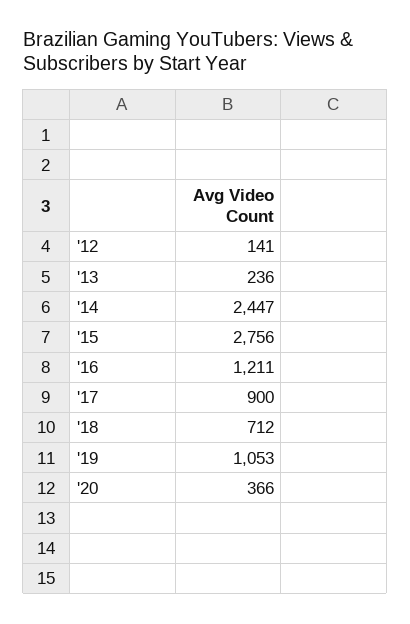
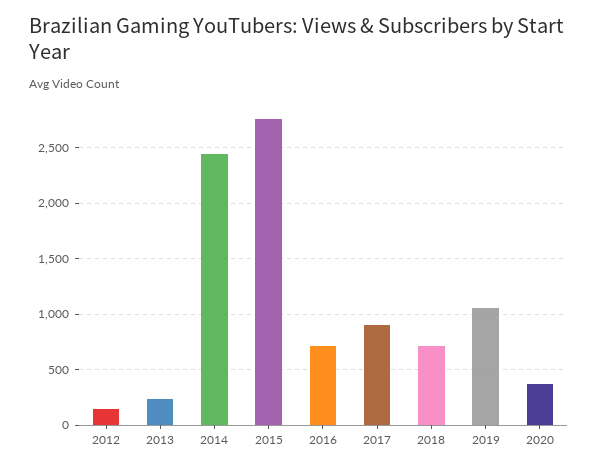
  {
    "'12": 141,
    "'13": 236,
    "'14": 2447,
    "'15": 2756,
-   "'16": 1211,
+   "'16": 700,
    "'17": 900,
    "'18": 712,
    "'19": 1053,
    "'20": 366
  }

